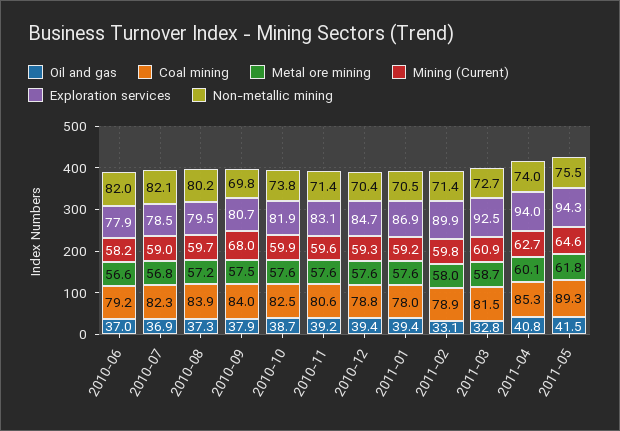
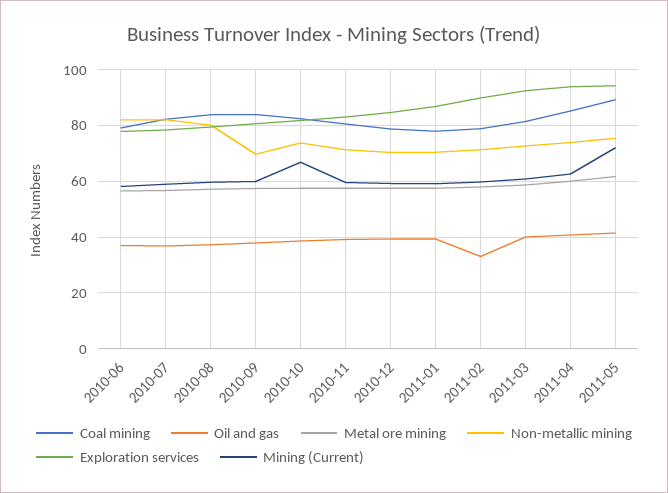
  {
    "Oil and gas": {
      "2010-06": 37,
      "2010-07": 36.9,
      "2010-08": 37.3,
      "2010-09": 37.9,
      "2010-10": 38.7,
      "2010-11": 39.2,
      "2010-12": 39.4,
      "2011-01": 39.4,
      "2011-02": 33.1,
-     "2011-03": 32.8,
+     "2011-03": 40,
      "2011-04": 40.8,
      "2011-05": 41.5
    },
    "Coal mining": {
      "2010-06": 79.2,
      "2010-07": 82.3,
      "2010-08": 83.9,
      "2010-09": 84,
      "2010-10": 82.5,
      "2010-11": 80.6,
      "2010-12": 78.8,
      "2011-01": 78,
      "2011-02": 78.9,
      "2011-03": 81.5,
      "2011-04": 85.3,
      "2011-05": 89.3
    },
    "Metal ore mining": {
      "2010-06": 56.6,
      "2010-07": 56.8,
      "2010-08": 57.2,
      "2010-09": 57.5,
      "2010-10": 57.6,
      "2010-11": 57.6,
      "2010-12": 57.6,
      "2011-01": 57.6,
      "2011-02": 58,
      "2011-03": 58.7,
      "2011-04": 60.1,
      "2011-05": 61.8
    },
    "Mining (Current)": {
      "2010-06": 58.2,
      "2010-07": 59,
      "2010-08": 59.7,
-     "2010-09": 68,
+     "2010-09": 60,
-     "2010-10": 59.9,
+     "2010-10": 67.5,
      "2010-11": 59.6,
      "2010-12": 59.3,
      "2011-01": 59.2,
      "2011-02": 59.8,
      "2011-03": 60.9,
      "2011-04": 62.7,
-     "2011-05": 64.6
+     "2011-05": 72.5
    },
    "Exploration services": {
      "2010-06": 77.9,
      "2010-07": 78.5,
      "2010-08": 79.5,
      "2010-09": 80.7,
      "2010-10": 81.9,
      "2010-11": 83.1,
      "2010-12": 84.7,
      "2011-01": 86.9,
      "2011-02": 89.9,
      "2011-03": 92.5,
      "2011-04": 94,
      "2011-05": 94.3
    },
    "Non-metallic mining": {
      "2010-06": 82,
      "2010-07": 82.1,
      "2010-08": 80.2,
      "2010-09": 69.8,
      "2010-10": 73.8,
      "2010-11": 71.4,
      "2010-12": 70.4,
      "2011-01": 70.5,
      "2011-02": 71.4,
      "2011-03": 72.7,
      "2011-04": 74,
      "2011-05": 75.5
    }
  }

